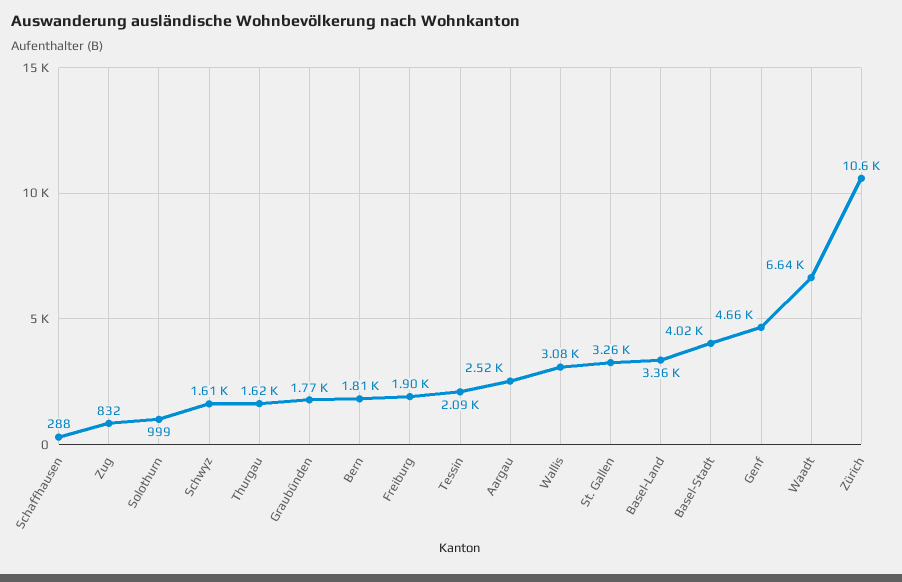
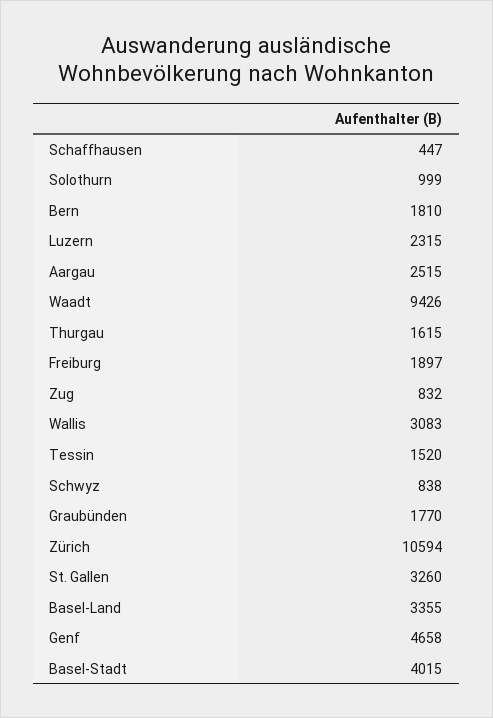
  {
-   "Schaffhausen": 288,
+   "Schaffhausen": 447,
    "Zug": 832,
    "Solothurn": 999,
-   "Schwyz": 1610,
+   "Schwyz": 838,
    "Thurgau": 1615,
    "Graubünden": 1770,
    "Bern": 1810,
    "Freiburg": 1897,
-   "Tessin": 2090,
+   "Tessin": 1520,
    "Aargau": 2515,
    "Wallis": 3083,
    "St. Gallen": 3260,
    "Basel-Land": 3355,
    "Basel-Stadt": 4015,
    "Genf": 4658,
-   "Waadt": 6640,
+   "Waadt": 9426,
-   "Zürich": 10594
+   "Zürich": 10594,
+   "Luzern": 2315
  }

